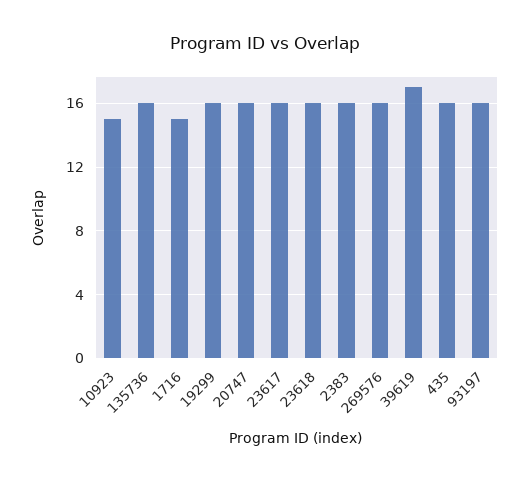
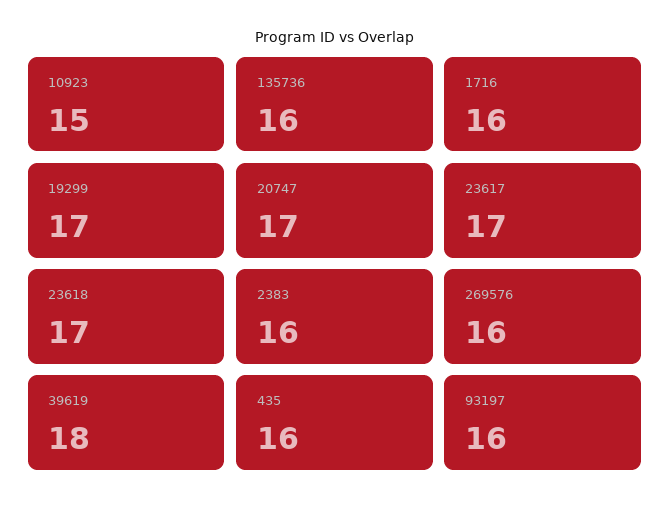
  {
    "10923": 15,
    "135736": 16,
-   "1716": 15,
+   "1716": 16,
-   "19299": 16,
+   "19299": 17,
-   "20747": 16,
+   "20747": 17,
-   "23617": 16,
+   "23617": 17,
-   "23618": 16,
+   "23618": 17,
    "2383": 16,
    "269576": 16,
-   "39619": 17,
+   "39619": 18,
    "435": 16,
    "93197": 16
  }

